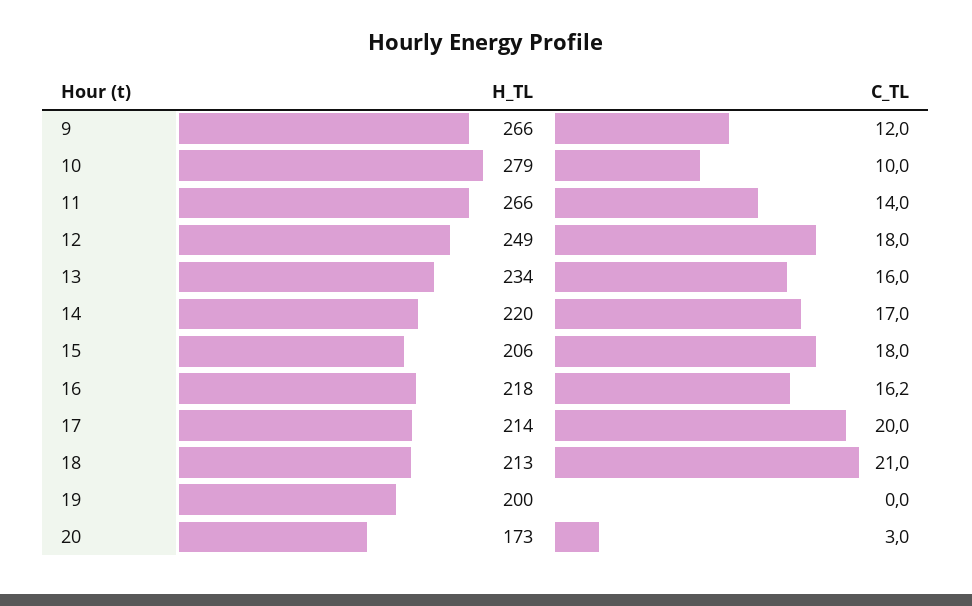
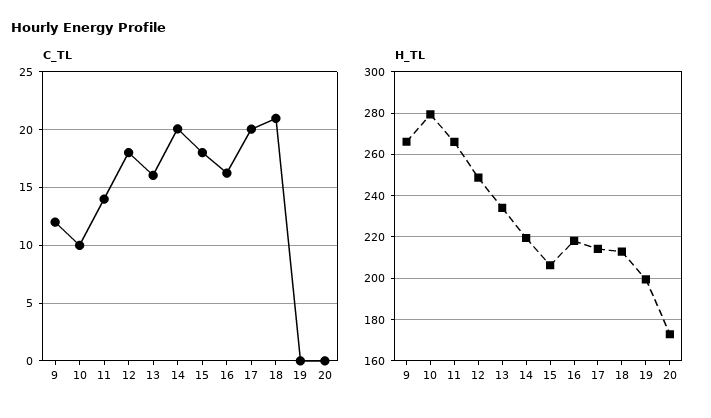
  {
    "H_TL": {
      "9": 266,
      "10": 279,
      "11": 266,
      "12": 249,
      "13": 234,
      "14": 220,
      "15": 206,
      "16": 218,
      "17": 214,
      "18": 213,
      "19": 200,
      "20": 173
    },
    "C_TL": {
      "9": 12,
      "10": 10,
      "11": 14,
      "12": 18,
      "13": 16,
-     "14": 17,
+     "14": 20,
      "15": 18,
      "16": 16.2,
      "17": 20,
      "18": 21,
      "19": 0,
-     "20": 3
+     "20": 0
    }
  }

